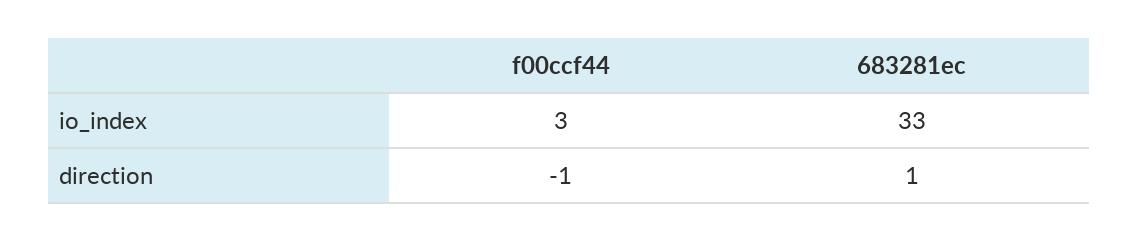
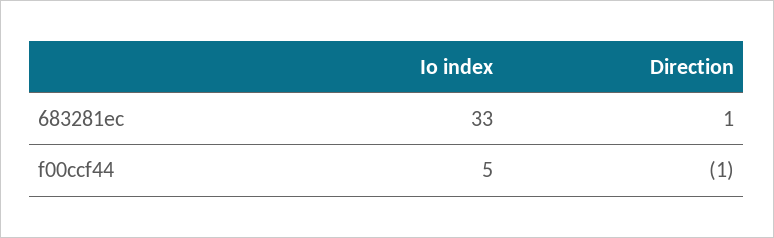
  {
    "f00ccf44": {
-     "io_index": 3,
+     "io_index": 5,
      "direction": -1
    },
    "683281ec": {
      "io_index": 33,
      "direction": 1
    }
  }

